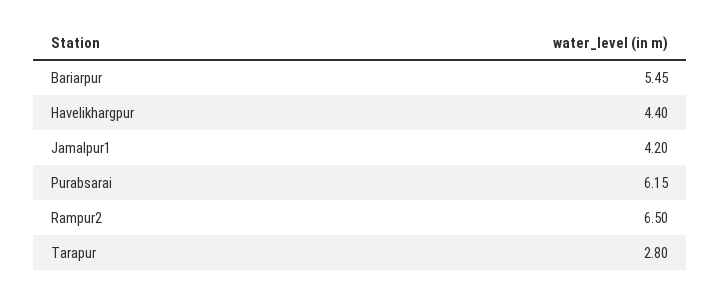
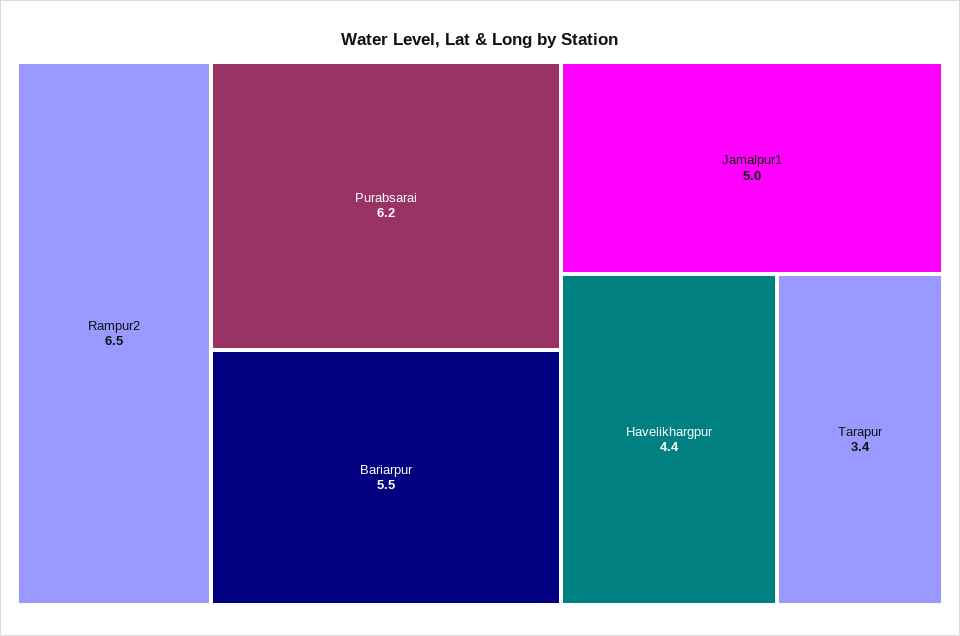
  {
    "Bariarpur": 5.45,
    "Havelikhargpur": 4.4,
-   "Jamalpur1": 4.2,
+   "Jamalpur1": 5,
    "Purabsarai": 6.15,
    "Rampur2": 6.5,
-   "Tarapur": 2.8
+   "Tarapur": 3.4
  }

